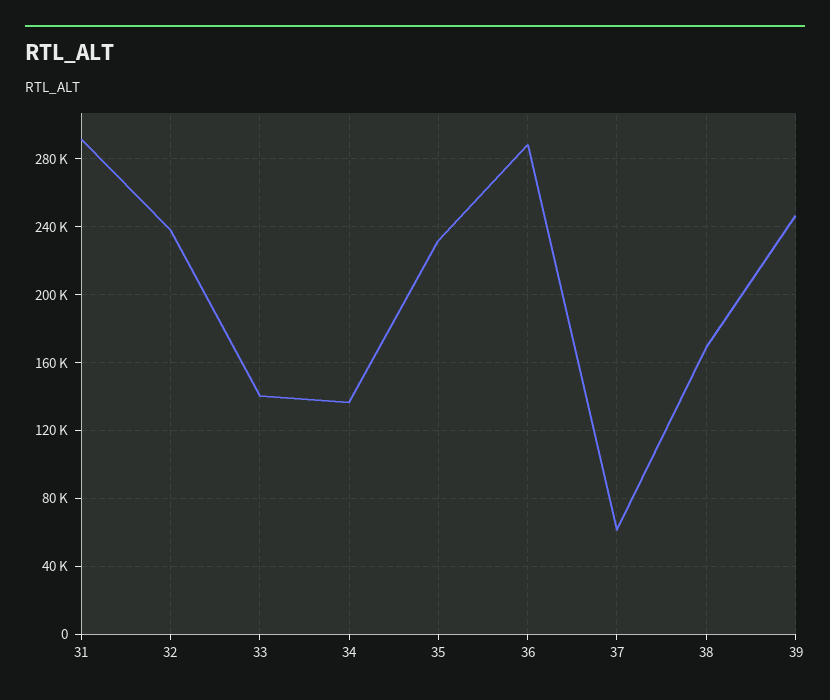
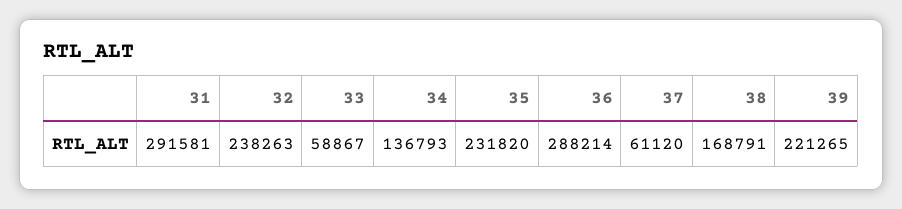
  {
    "31": 291581,
    "32": 238263,
-   "33": 140000,
+   "33": 58867,
    "34": 136793,
    "35": 231820,
    "36": 288214,
    "37": 61120,
    "38": 168791,
-   "39": 245000
+   "39": 221265
  }

